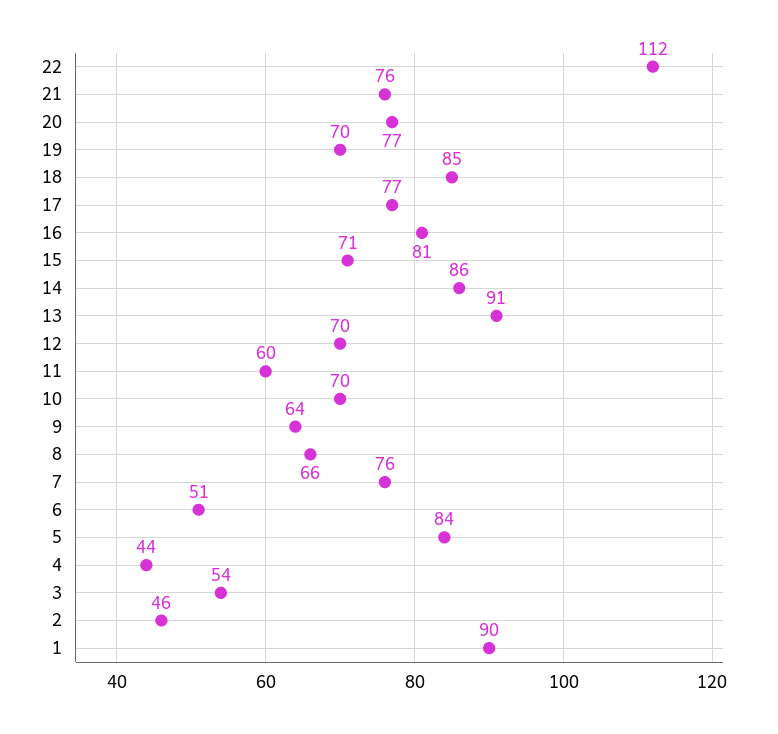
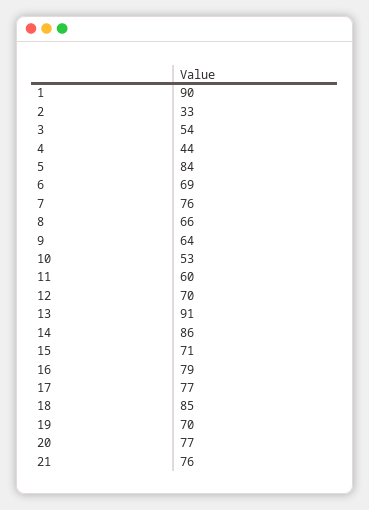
  {
-   "22": 112,
    "21": 76,
    "20": 77,
    "19": 70,
    "18": 85,
    "17": 77,
-   "16": 81,
+   "16": 79,
    "15": 71,
    "14": 86,
    "13": 91,
    "12": 70,
    "11": 60,
-   "10": 70,
+   "10": 53,
    "9": 64,
    "8": 66,
    "7": 76,
-   "6": 51,
+   "6": 69,
    "5": 84,
    "4": 44,
    "3": 54,
-   "2": 46,
+   "2": 33,
    "1": 90
  }

